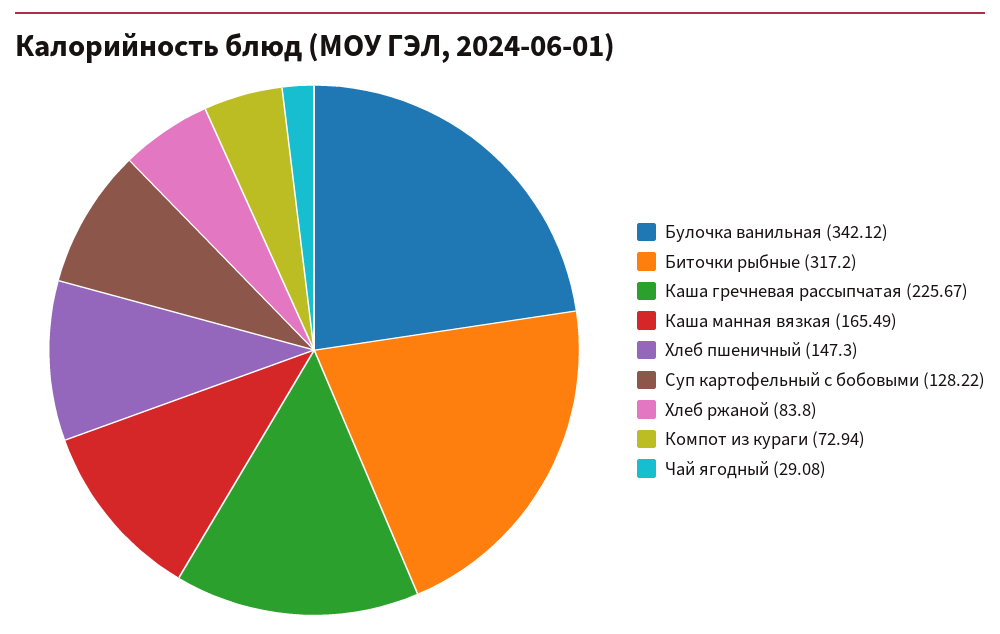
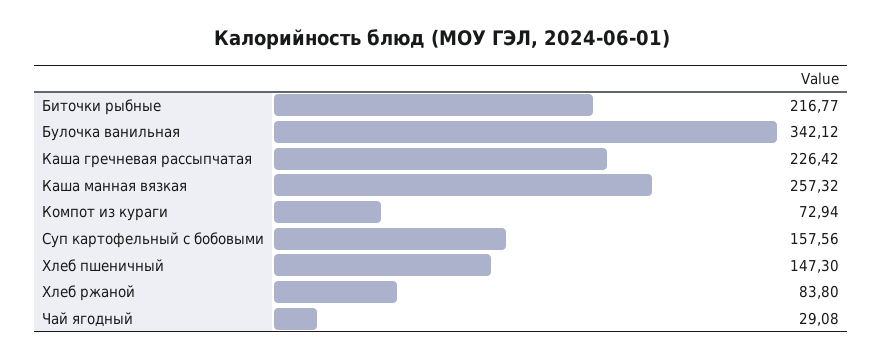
  {
    "Булочка ванильная": 342.12,
-   "Биточки рыбные": 317.2,
+   "Биточки рыбные": 216.77,
-   "Каша гречневая рассыпчатая": 225.67,
+   "Каша гречневая рассыпчатая": 226.42,
-   "Каша манная вязкая": 165.49,
+   "Каша манная вязкая": 257.32,
    "Хлеб пшеничный": 147.3,
-   "Суп картофельный с бобовыми": 128.22,
+   "Суп картофельный с бобовыми": 157.56,
    "Хлеб ржаной": 83.8,
    "Компот из кураги": 72.94,
    "Чай ягодный": 29.08
  }

